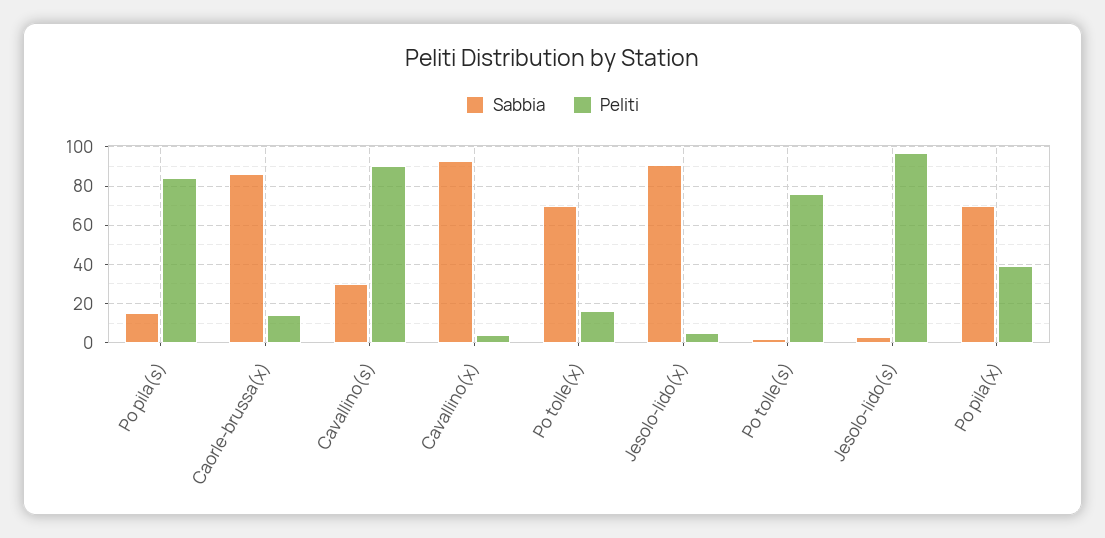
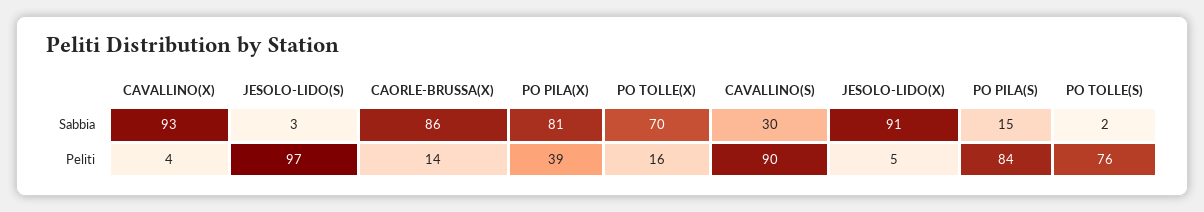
  {
    "Sabbia": {
      "Po pila(s)": 15,
      "Caorle-brussa(x)": 86,
      "Cavallino(s)": 30,
      "Cavallino(x)": 93,
      "Po tolle(x)": 70,
      "Jesolo-lido(x)": 91,
      "Po tolle(s)": 2,
      "Jesolo-lido(s)": 3,
-     "Po pila(x)": 70
+     "Po pila(x)": 81
    },
    "Peliti": {
      "Po pila(s)": 84,
      "Caorle-brussa(x)": 14,
      "Cavallino(s)": 90,
      "Cavallino(x)": 4,
      "Po tolle(x)": 16,
      "Jesolo-lido(x)": 5,
      "Po tolle(s)": 76,
      "Jesolo-lido(s)": 97,
      "Po pila(x)": 39
    }
  }

